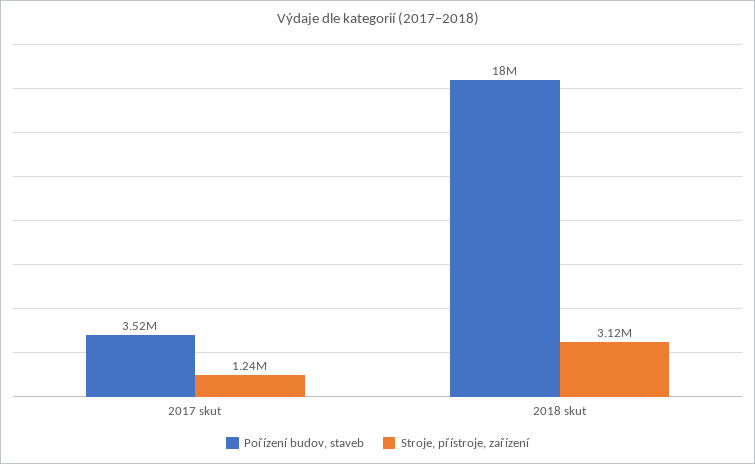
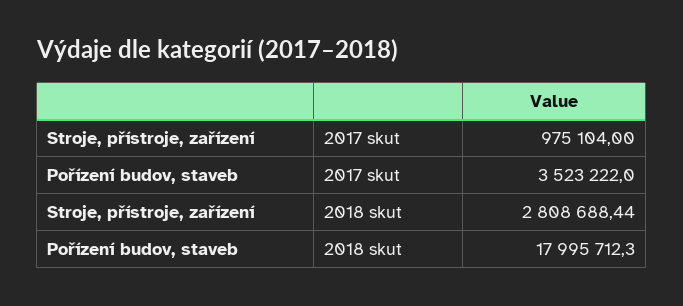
  {
    "Pořízení budov, staveb": {
      "2017 skut": 3523222,
      "2018 skut": 17995712.3
    },
    "Stroje, přístroje, zařízení": {
-     "2017 skut": 1240000,
+     "2017 skut": 975104,
-     "2018 skut": 3120000
+     "2018 skut": 2808688.44
    }
  }

